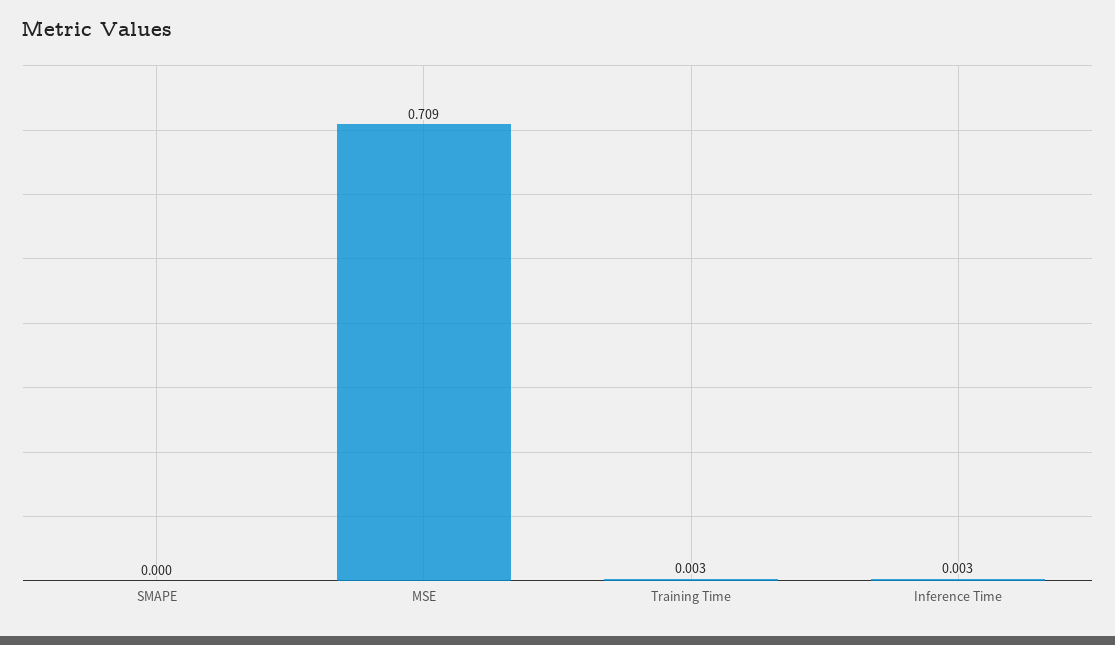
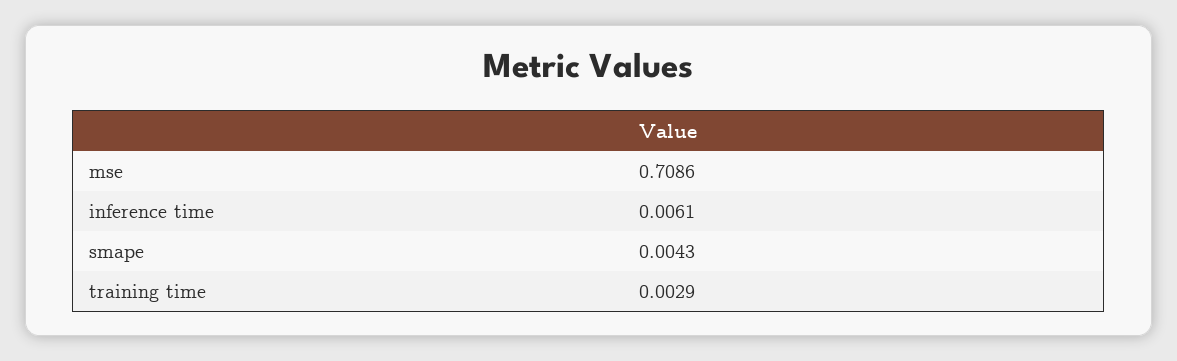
  {
-   "SMAPE": 0,
+   "SMAPE": 0.0043,
    "MSE": 0.7086,
    "Training Time": 0.0029,
-   "Inference Time": 0.003
+   "Inference Time": 0.0061
  }

